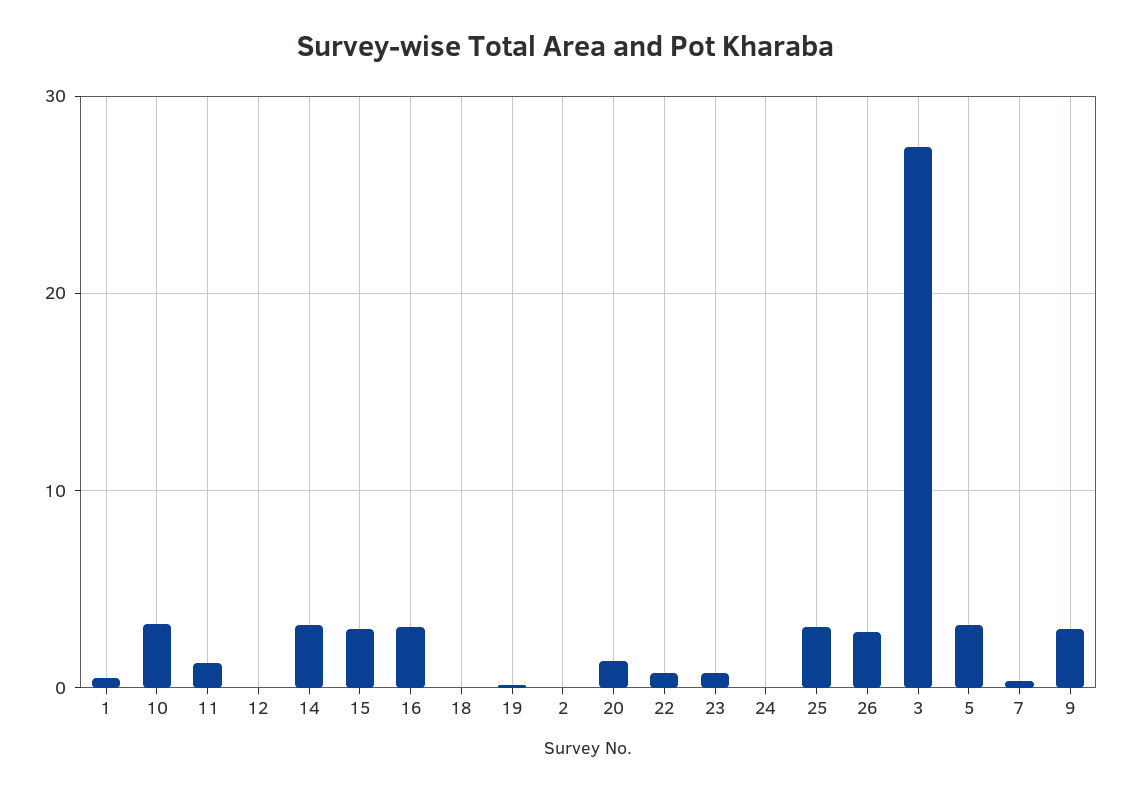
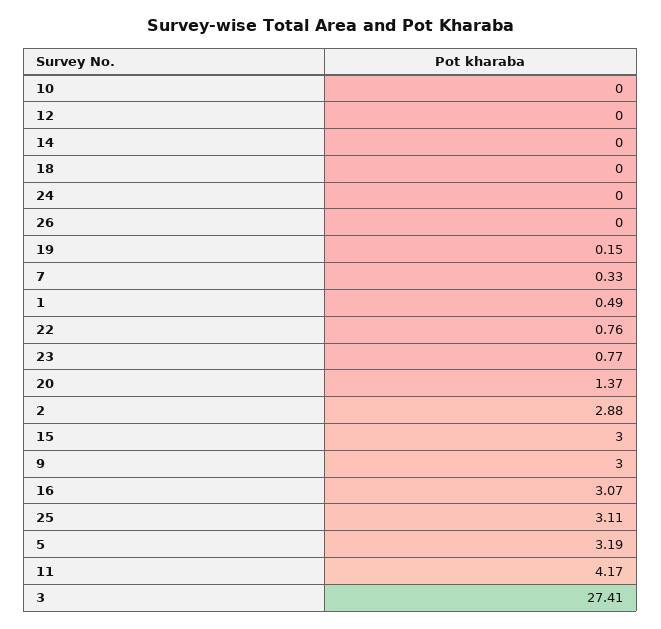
  {
    "1": 0.49,
-   "10": 3,
+   "10": 0,
-   "11": 1,
+   "11": 4.17,
    "12": 0,
-   "14": 3,
+   "14": 0,
    "15": 3,
    "16": 3.07,
    "18": 0,
    "19": 0.15,
-   "2": 0,
+   "2": 2.88,
    "20": 1.37,
    "22": 0.76,
    "23": 0.77,
    "24": 0,
    "25": 3.11,
-   "26": 3,
+   "26": 0,
    "3": 27.41,
    "5": 3.19,
    "7": 0.33,
    "9": 3
  }

